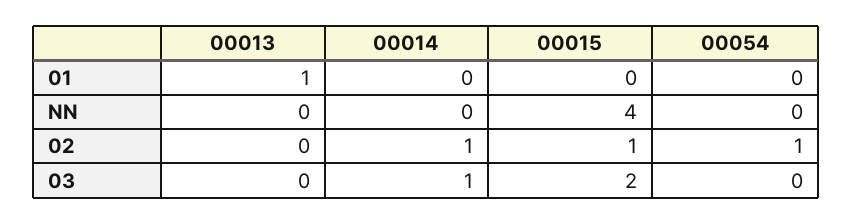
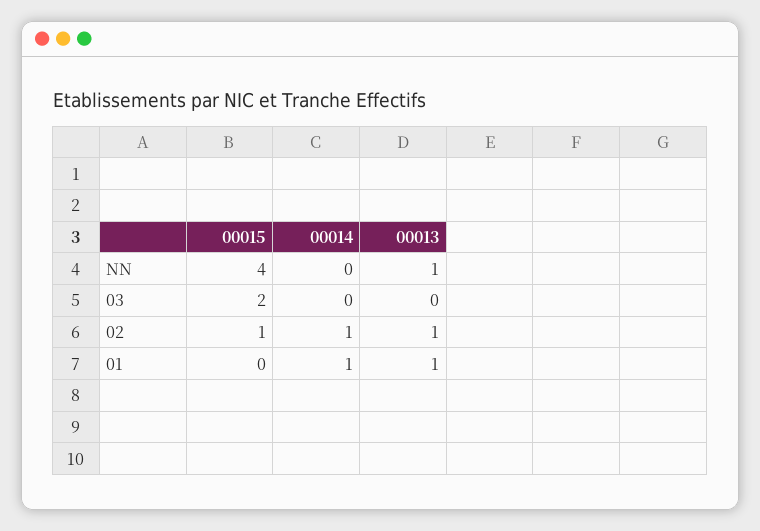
  {
    "00013": {
      "01": 1,
-     "NN": 0,
+     "NN": 1,
-     "02": 0,
+     "02": 1,
      "03": 0
    },
    "00014": {
-     "01": 0,
+     "01": 1,
      "NN": 0,
      "02": 1,
-     "03": 1
+     "03": 0
    },
    "00015": {
      "01": 0,
      "NN": 4,
      "02": 1,
      "03": 2
-   },
+   }
-   "00054": {
-     "01": 0,
-     "NN": 0,
-     "02": 1,
-     "03": 0
-   }
  }

